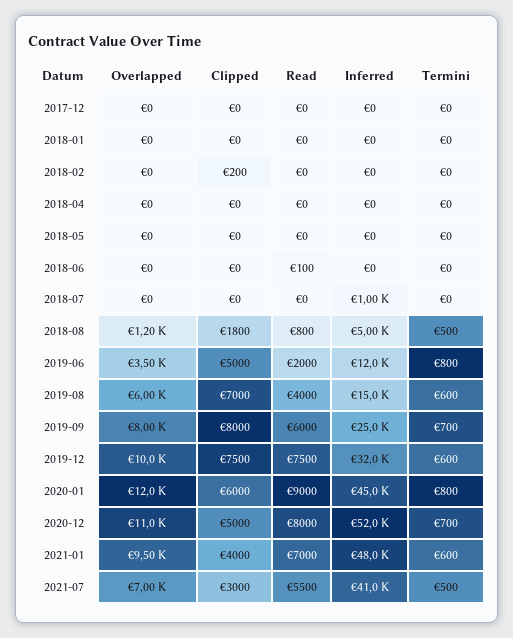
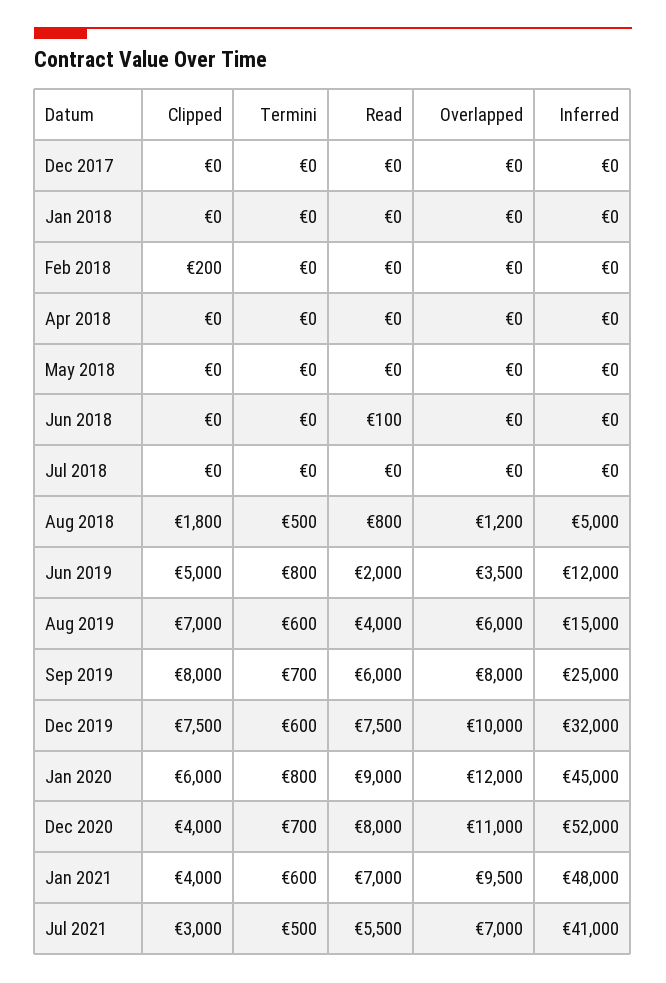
  {
    "Overlapped": {
      "2017-12": 0,
      "2018-01": 0,
      "2018-02": 0,
      "2018-04": 0,
      "2018-05": 0,
      "2018-06": 0,
      "2018-07": 0,
      "2018-08": 1200,
      "2019-06": 3500,
      "2019-08": 6000,
      "2019-09": 8000,
      "2019-12": 10000,
      "2020-01": 12000,
      "2020-12": 11000,
      "2021-01": 9500,
      "2021-07": 7000
    },
    "Clipped": {
      "2017-12": 0,
      "2018-01": 0,
      "2018-02": 200,
      "2018-04": 0,
      "2018-05": 0,
      "2018-06": 0,
      "2018-07": 0,
      "2018-08": 1800,
      "2019-06": 5000,
      "2019-08": 7000,
      "2019-09": 8000,
      "2019-12": 7500,
      "2020-01": 6000,
-     "2020-12": 5000,
+     "2020-12": 4000,
      "2021-01": 4000,
      "2021-07": 3000
    },
    "Read": {
      "2017-12": 0,
      "2018-01": 0,
      "2018-02": 0,
      "2018-04": 0,
      "2018-05": 0,
      "2018-06": 100,
      "2018-07": 0,
      "2018-08": 800,
      "2019-06": 2000,
      "2019-08": 4000,
      "2019-09": 6000,
      "2019-12": 7500,
      "2020-01": 9000,
      "2020-12": 8000,
      "2021-01": 7000,
      "2021-07": 5500
    },
    "Inferred": {
      "2017-12": 0,
      "2018-01": 0,
      "2018-02": 0,
      "2018-04": 0,
      "2018-05": 0,
      "2018-06": 0,
-     "2018-07": 1000,
+     "2018-07": 0,
      "2018-08": 5000,
      "2019-06": 12000,
      "2019-08": 15000,
      "2019-09": 25000,
      "2019-12": 32000,
      "2020-01": 45000,
      "2020-12": 52000,
      "2021-01": 48000,
      "2021-07": 41000
    },
    "Termini": {
      "2017-12": 0,
      "2018-01": 0,
      "2018-02": 0,
      "2018-04": 0,
      "2018-05": 0,
      "2018-06": 0,
      "2018-07": 0,
      "2018-08": 500,
      "2019-06": 800,
      "2019-08": 600,
      "2019-09": 700,
      "2019-12": 600,
      "2020-01": 800,
      "2020-12": 700,
      "2021-01": 600,
      "2021-07": 500
    }
  }

